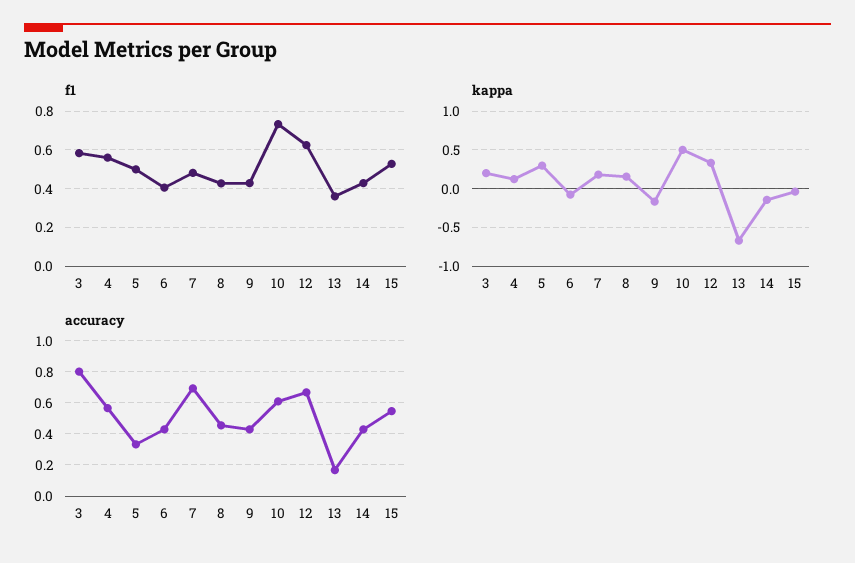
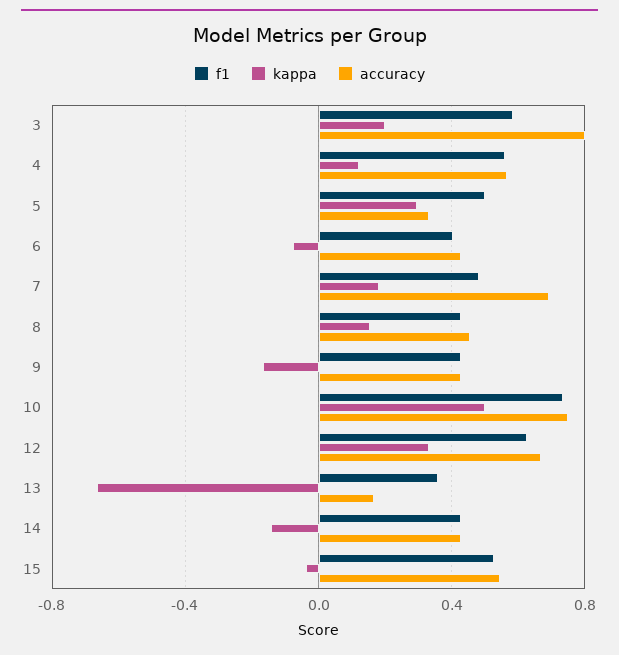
  {
    "f1": {
      "3": 0.6,
      "4": 0.55,
      "5": 0.5,
      "6": 0.4,
      "7": 0.5,
      "8": 0.45,
      "9": 0.45,
      "10": 0.75,
      "12": 0.65,
      "13": 0.35,
      "14": 0.45,
      "15": 0.55
    },
    "kappa": {
      "3": 0.2,
      "4": 0.1,
      "5": 0.3,
      "6": -0.1,
      "7": 0.2,
      "8": 0.15,
      "9": -0.15,
      "10": 0.5,
      "12": 0.35,
      "13": -0.65,
      "14": -0.15,
      "15": -0.05
    },
    "accuracy": {
      "3": 0.8,
      "4": 0.55,
      "5": 0.35,
      "6": 0.45,
      "7": 0.7,
      "8": 0.45,
      "9": 0.45,
-     "10": 0.6,
+     "10": 0.75,
      "12": 0.65,
      "13": 0.15,
      "14": 0.45,
      "15": 0.55
    }
  }

